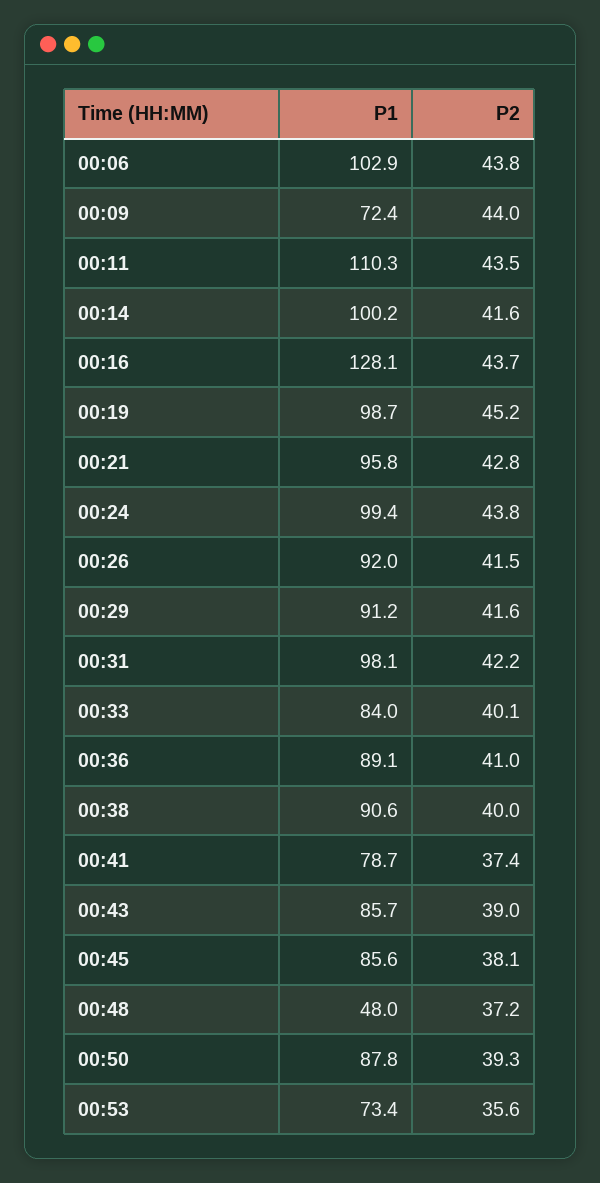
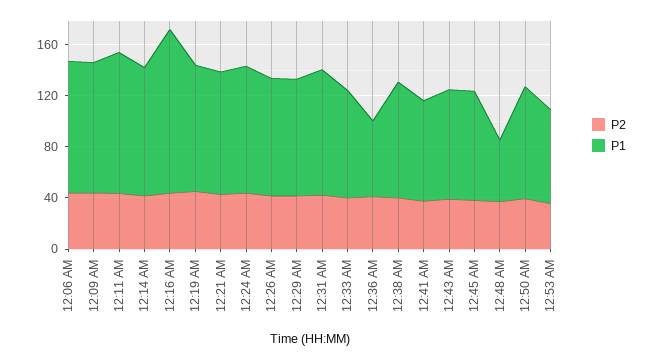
  {
    "P1": {
      "00:06": 102.9,
-     "00:09": 72.4,
+     "00:09": 100,
      "00:11": 110.3,
      "00:14": 100.2,
      "00:16": 128.1,
      "00:19": 98.7,
      "00:21": 95.8,
      "00:24": 99.4,
      "00:26": 92,
      "00:29": 91.2,
      "00:31": 98.1,
      "00:33": 84,
-     "00:36": 89.1,
+     "00:36": 60,
      "00:38": 90.6,
      "00:41": 78.7,
      "00:43": 85.7,
      "00:45": 85.6,
      "00:48": 48,
      "00:50": 87.8,
      "00:53": 73.4
    },
    "P2": {
      "00:06": 43.8,
      "00:09": 44,
      "00:11": 43.5,
      "00:14": 41.6,
      "00:16": 43.7,
      "00:19": 45.2,
      "00:21": 42.8,
      "00:24": 43.8,
      "00:26": 41.5,
      "00:29": 41.6,
      "00:31": 42.2,
      "00:33": 40.1,
      "00:36": 41,
      "00:38": 40,
      "00:41": 37.4,
      "00:43": 39,
      "00:45": 38.1,
      "00:48": 37.2,
      "00:50": 39.3,
      "00:53": 35.6
    }
  }

